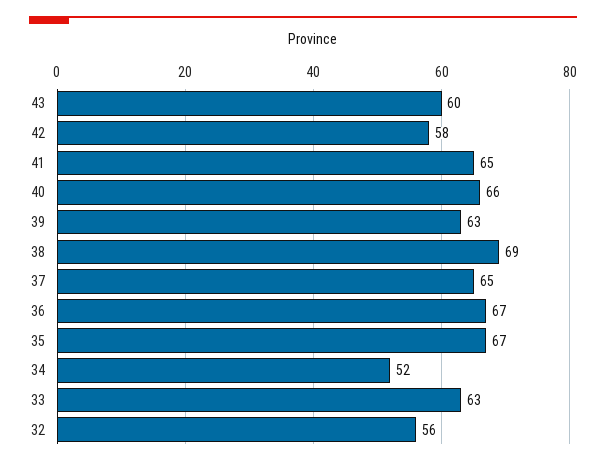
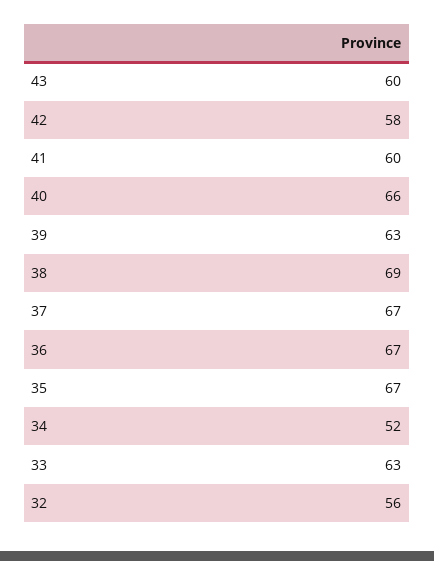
  {
    "43": 60,
    "42": 58,
-   "41": 65,
+   "41": 60,
    "40": 66,
    "39": 63,
    "38": 69,
-   "37": 65,
+   "37": 67,
    "36": 67,
    "35": 67,
    "34": 52,
    "33": 63,
    "32": 56
  }

